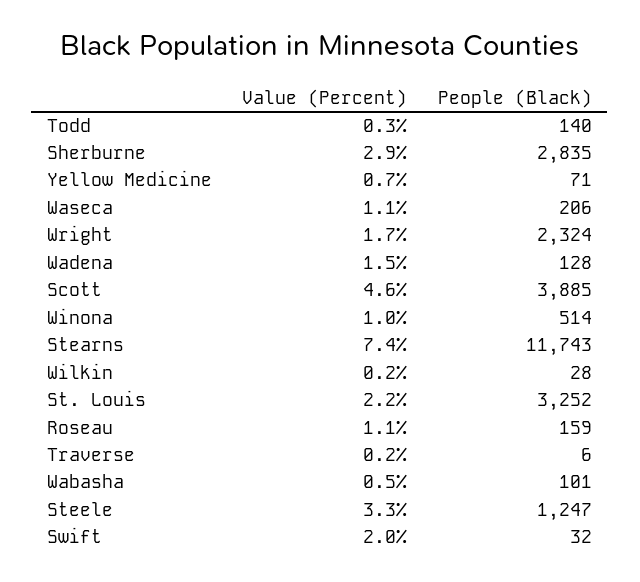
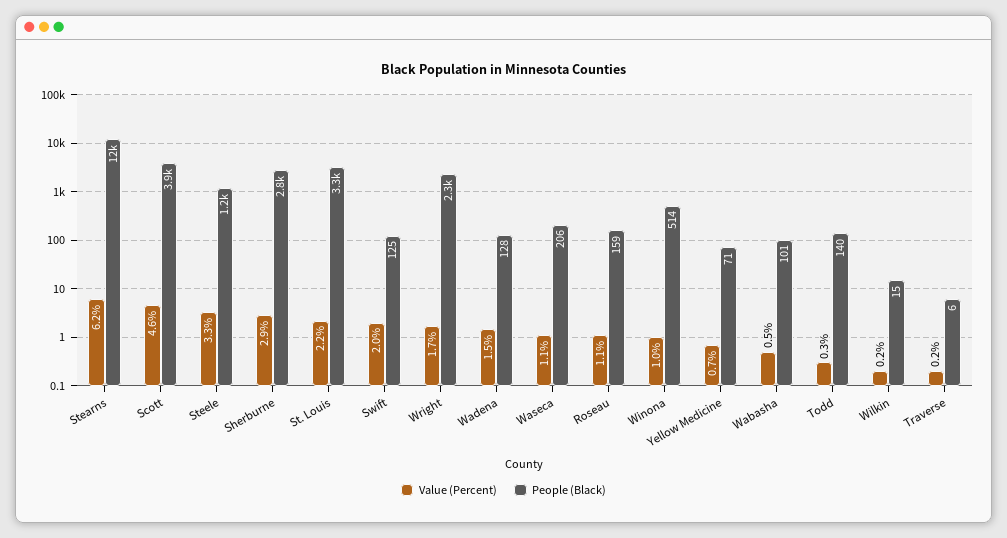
  {
    "Value (Percent)": {
      "Todd": 0.3,
      "Sherburne": 2.9,
      "Yellow Medicine": 0.7,
      "Waseca": 1.1,
      "Wright": 1.7,
      "Wadena": 1.5,
      "Scott": 4.6,
      "Winona": 1,
-     "Stearns": 7.4,
+     "Stearns": 6.2,
      "Wilkin": 0.2,
      "St. Louis": 2.2,
      "Roseau": 1.1,
      "Traverse": 0.2,
      "Wabasha": 0.5,
      "Steele": 3.3,
      "Swift": 2
    },
    "People (Black)": {
      "Todd": 140,
      "Sherburne": 2835,
      "Yellow Medicine": 71,
      "Waseca": 206,
      "Wright": 2324,
      "Wadena": 128,
      "Scott": 3885,
      "Winona": 514,
      "Stearns": 11743,
-     "Wilkin": 28,
+     "Wilkin": 15,
      "St. Louis": 3252,
      "Roseau": 159,
      "Traverse": 6,
      "Wabasha": 101,
      "Steele": 1247,
-     "Swift": 32
+     "Swift": 125
    }
  }

